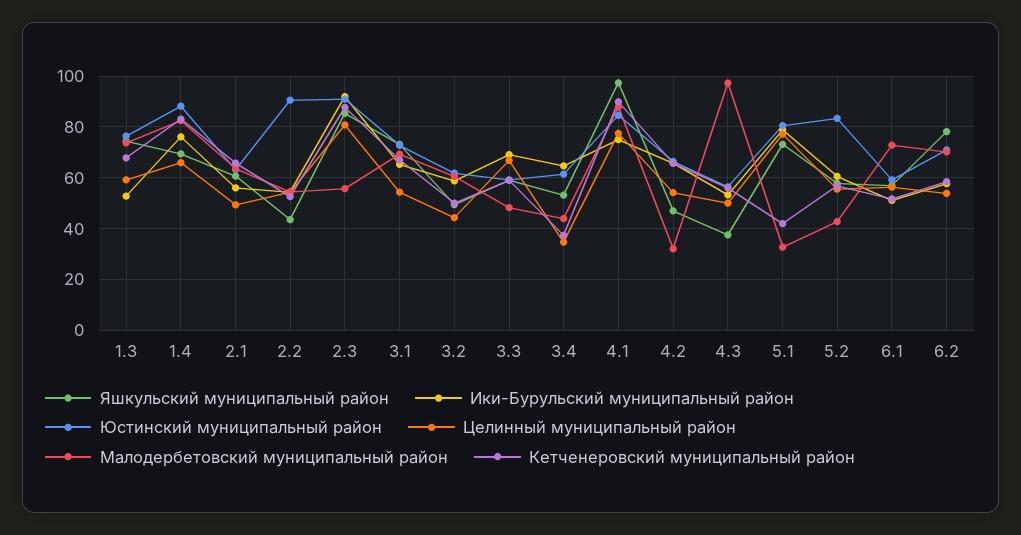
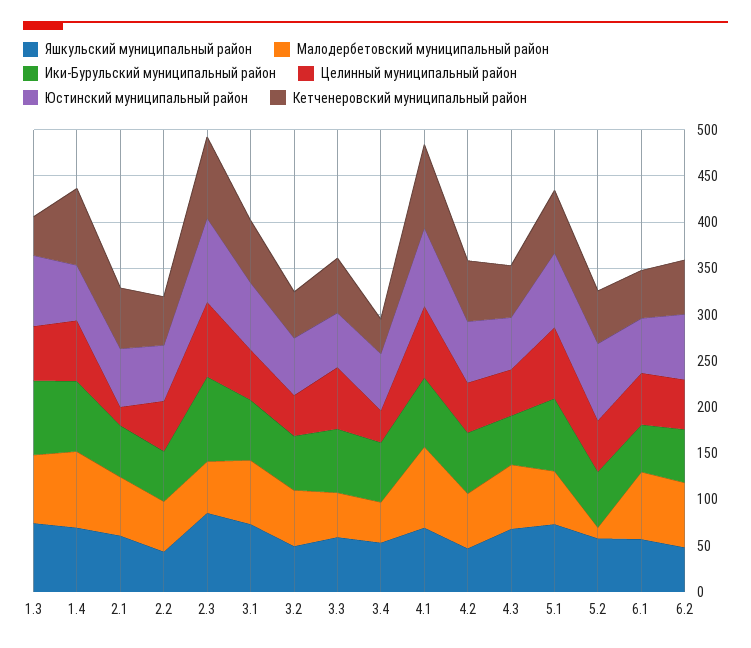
  {
    "Яшкульский муниципальный район": {
      "1.3": 75,
      "1.4": 70,
      "2.1": 60,
      "2.2": 42.5,
      "2.3": 85,
      "3.1": 72.5,
      "3.2": 50,
      "3.3": 60,
      "3.4": 52.5,
-     "4.1": 97.5,
+     "4.1": 70,
      "4.2": 47.5,
-     "4.3": 37.5,
+     "4.3": 70,
      "5.1": 72.5,
      "5.2": 57.5,
      "6.1": 57.5,
-     "6.2": 77.5
+     "6.2": 50
    },
    "Ики-Бурульский муниципальный район": {
-     "1.3": 52.5,
+     "1.3": 80,
      "1.4": 75,
      "2.1": 55,
      "2.2": 55,
      "2.3": 92.5,
      "3.1": 65,
      "3.2": 57.5,
      "3.3": 70,
      "3.4": 65,
      "4.1": 75,
      "4.2": 65,
      "4.3": 52.5,
      "5.1": 80,
      "5.2": 60,
      "6.1": 50,
      "6.2": 57.5
    },
    "Юстинский муниципальный район": {
      "1.3": 77.5,
-     "1.4": 87.5,
+     "1.4": 60,
      "2.1": 62.5,
-     "2.2": 90,
+     "2.2": 60,
      "2.3": 90,
      "3.1": 72.5,
      "3.2": 62.5,
      "3.3": 60,
      "3.4": 62.5,
      "4.1": 85,
      "4.2": 67.5,
      "4.3": 57.5,
      "5.1": 80,
      "5.2": 82.5,
      "6.1": 60,
      "6.2": 70
    },
    "Целинный муниципальный район": {
      "1.3": 60,
      "1.4": 65,
-     "2.1": 50,
+     "2.1": 20,
      "2.2": 55,
      "2.3": 80,
      "3.1": 55,
      "3.2": 45,
      "3.3": 67.5,
      "3.4": 35,
      "4.1": 77.5,
      "4.2": 55,
      "4.3": 50,
      "5.1": 77.5,
      "5.2": 55,
      "6.1": 57.5,
      "6.2": 55
    },
    "Малодербетовский муниципальный район": {
      "1.3": 72.5,
      "1.4": 82.5,
      "2.1": 62.5,
      "2.2": 55,
      "2.3": 55,
      "3.1": 70,
      "3.2": 60,
      "3.3": 47.5,
      "3.4": 45,
      "4.1": 87.5,
-     "4.2": 32.5,
+     "4.2": 60,
-     "4.3": 97.5,
+     "4.3": 70,
-     "5.1": 32.5,
+     "5.1": 60,
-     "5.2": 42.5,
+     "5.2": 10,
      "6.1": 72.5,
      "6.2": 70
    },
    "Кетченеровский муниципальный район": {
-     "1.3": 67.5,
+     "1.3": 40,
      "1.4": 82.5,
      "2.1": 65,
      "2.2": 52.5,
      "2.3": 87.5,
      "3.1": 67.5,
      "3.2": 50,
      "3.3": 60,
      "3.4": 37.5,
      "4.1": 90,
      "4.2": 65,
      "4.3": 55,
-     "5.1": 42.5,
+     "5.1": 70,
      "5.2": 57.5,
      "6.1": 52.5,
      "6.2": 57.5
    }
  }

